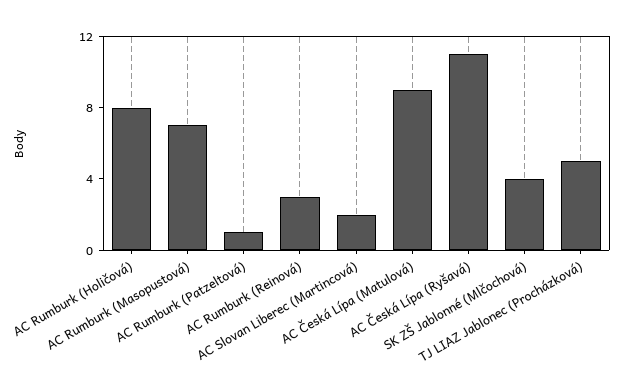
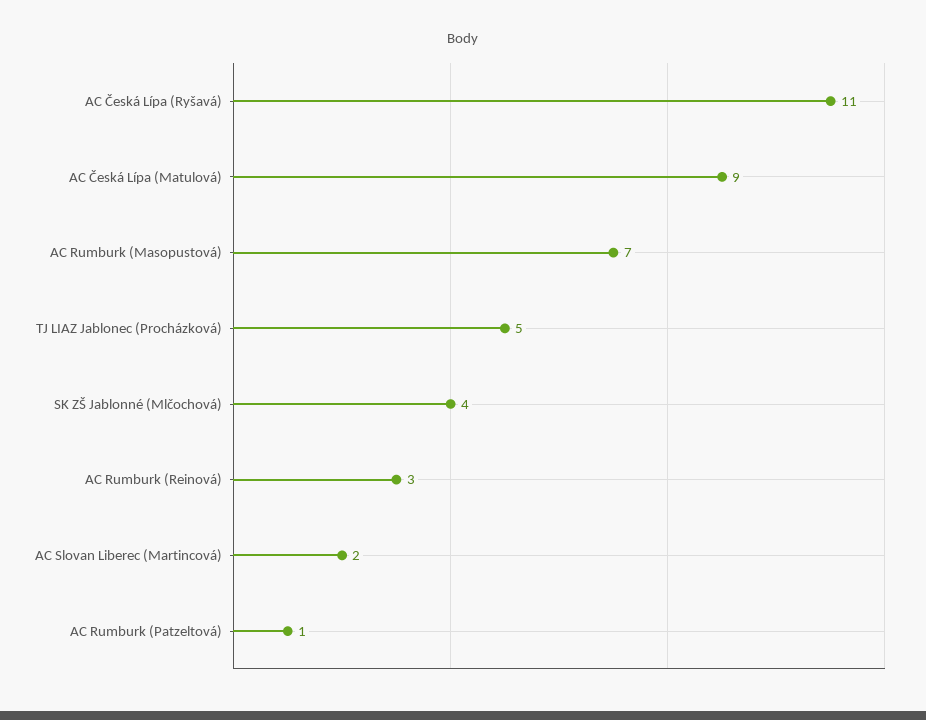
  {
-   "AC Rumburk (Holičová)": 8,
    "AC Rumburk (Masopustová)": 7,
    "AC Rumburk (Patzeltová)": 1,
    "AC Rumburk (Reinová)": 3,
    "AC Slovan Liberec (Martincová)": 2,
    "AC Česká Lípa (Matulová)": 9,
    "AC Česká Lípa (Ryšavá)": 11,
    "SK ZŠ Jablonné (Mlčochová)": 4,
    "TJ LIAZ Jablonec (Procházková)": 5
  }

